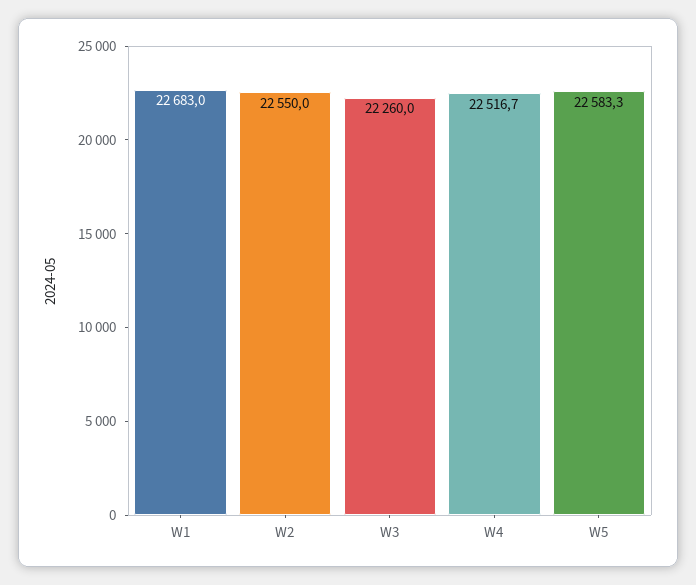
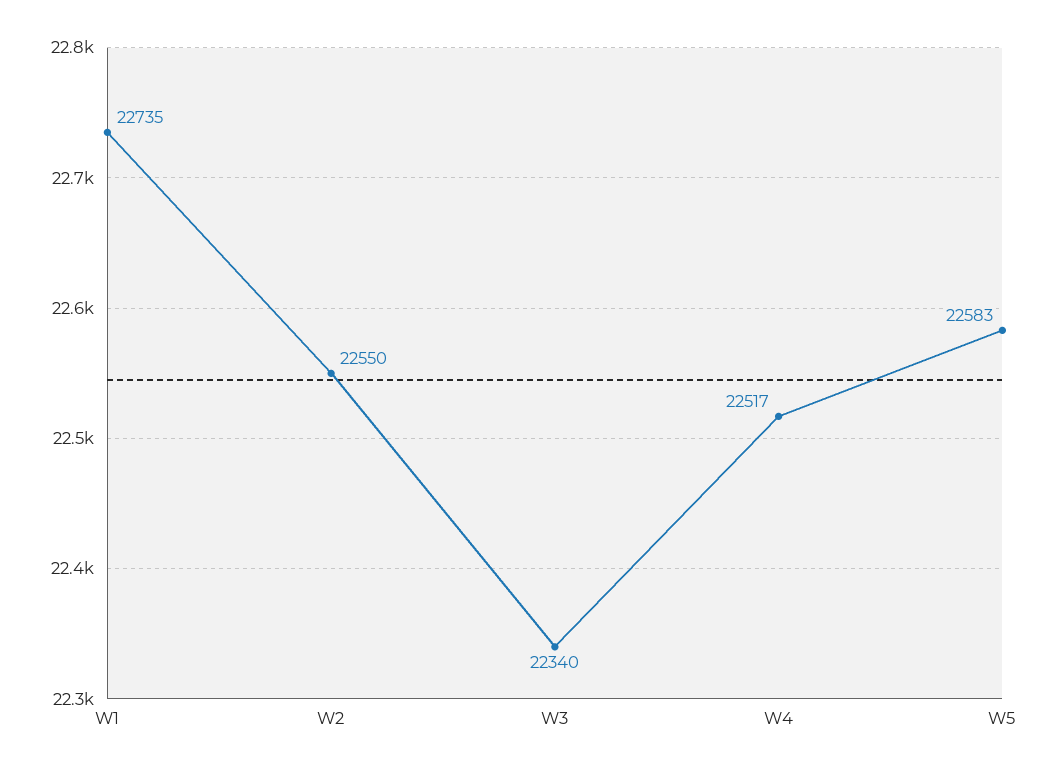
  {
-   "W1": 22683,
+   "W1": 22735,
    "W2": 22550,
-   "W3": 22260,
+   "W3": 22340,
    "W4": 22516.7,
    "W5": 22583.3
  }

